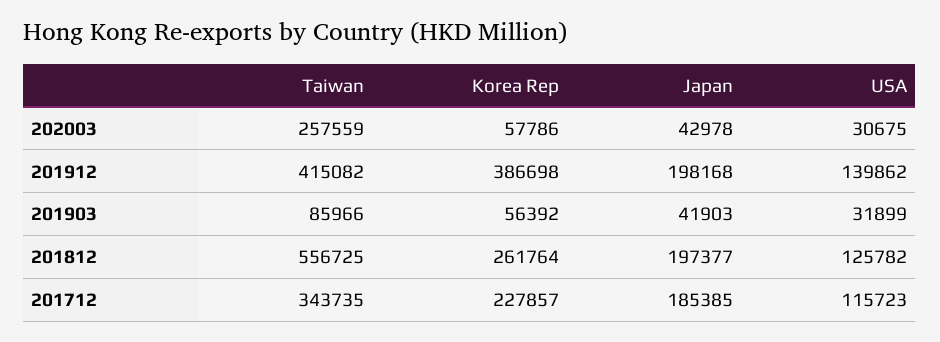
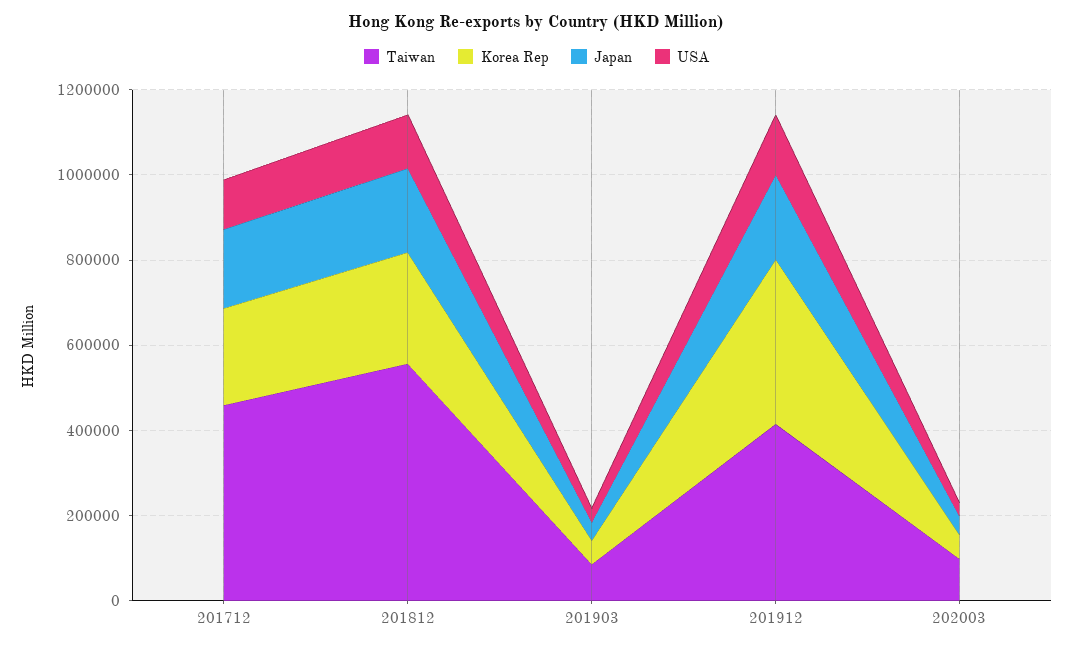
  {
    "Taiwan": {
-     "202003": 257559,
+     "202003": 100000,
      "201912": 415082,
      "201903": 85966,
      "201812": 556725,
-     "201712": 343735
+     "201712": 450000
    },
    "Korea Rep": {
      "202003": 57786,
      "201912": 386698,
      "201903": 56392,
      "201812": 261764,
      "201712": 227857
    },
    "Japan": {
      "202003": 42978,
      "201912": 198168,
      "201903": 41903,
      "201812": 197377,
      "201712": 185385
    },
    "USA": {
      "202003": 30675,
      "201912": 139862,
      "201903": 31899,
      "201812": 125782,
      "201712": 115723
    }
  }

